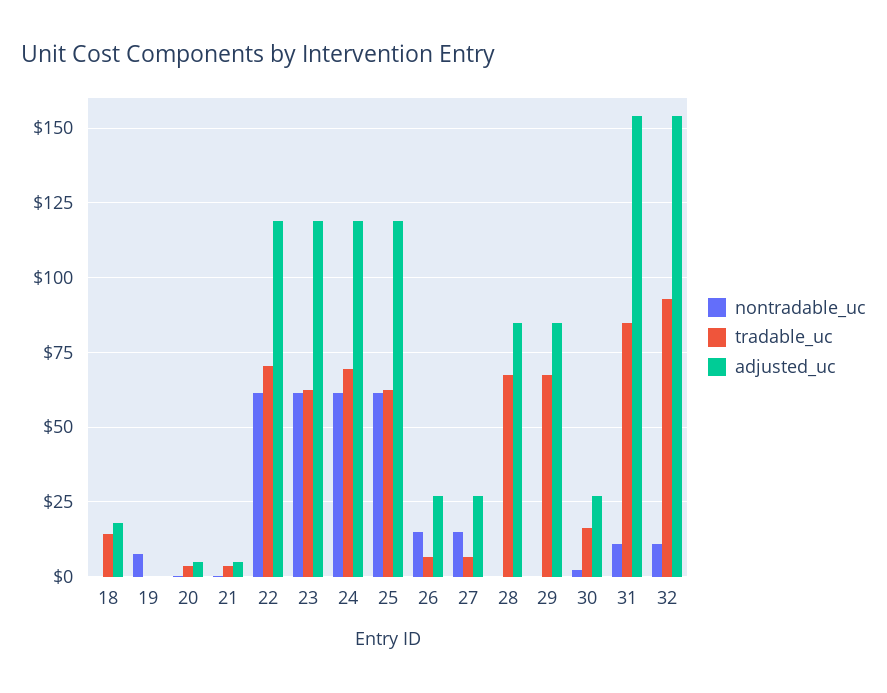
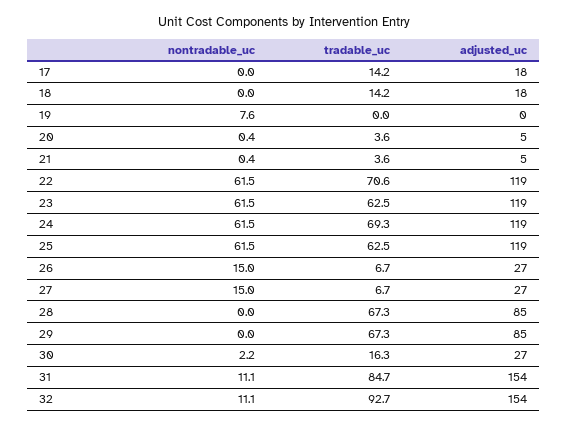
  {
    "nontradable_uc": {
      "18": 0,
      "19": 7.6,
      "20": 0.4,
      "21": 0.4,
      "22": 61.5,
      "23": 61.5,
      "24": 61.5,
      "25": 61.5,
      "26": 15,
      "27": 15,
      "28": 0,
      "29": 0,
      "30": 2.2,
      "31": 11.1,
-     "32": 11.1
+     "32": 11.1,
+     "17": 0
    },
    "tradable_uc": {
      "18": 14.2,
      "19": 0,
      "20": 3.6,
      "21": 3.6,
      "22": 70.6,
      "23": 62.5,
      "24": 69.3,
      "25": 62.5,
      "26": 6.7,
      "27": 6.7,
      "28": 67.3,
      "29": 67.3,
      "30": 16.3,
      "31": 84.7,
-     "32": 92.7
+     "32": 92.7,
+     "17": 14.2
    },
    "adjusted_uc": {
      "18": 18,
      "19": 0,
      "20": 5,
      "21": 5,
      "22": 119,
      "23": 119,
      "24": 119,
      "25": 119,
      "26": 27,
      "27": 27,
      "28": 85,
      "29": 85,
      "30": 27,
      "31": 154,
-     "32": 154
+     "32": 154,
+     "17": 18
    }
  }

